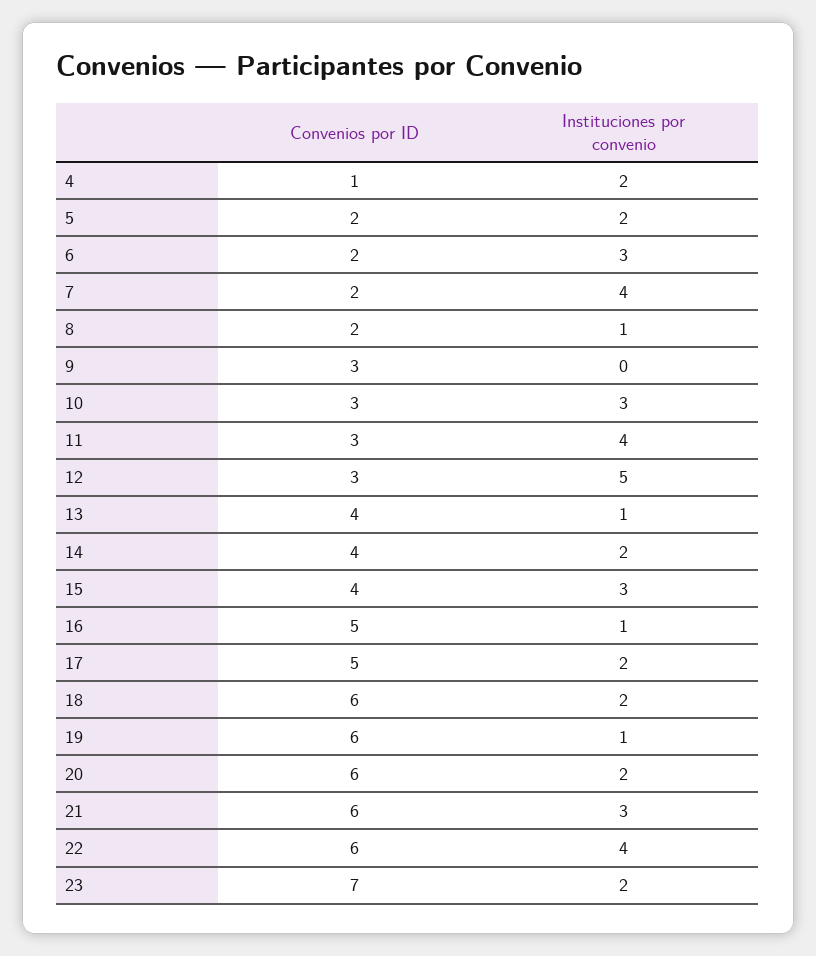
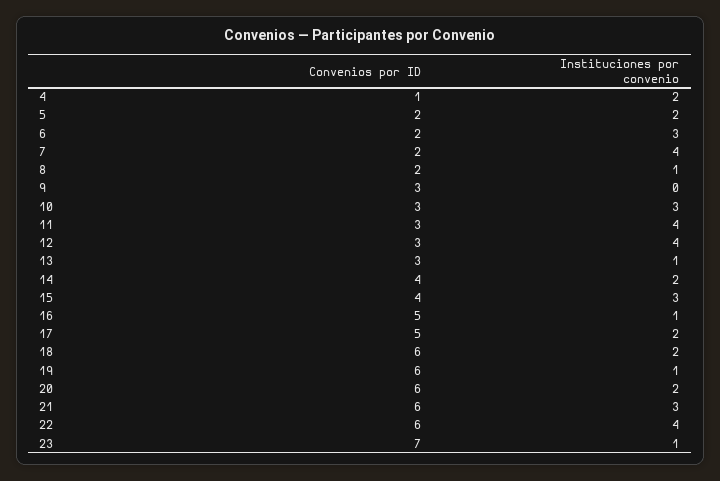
  {
    "Convenios por ID": {
      "4": 1,
      "5": 2,
      "6": 2,
      "7": 2,
      "8": 2,
      "9": 3,
      "10": 3,
      "11": 3,
      "12": 3,
-     "13": 4,
+     "13": 3,
      "14": 4,
      "15": 4,
      "16": 5,
      "17": 5,
      "18": 6,
      "19": 6,
      "20": 6,
      "21": 6,
      "22": 6,
      "23": 7
    },
    "Instituciones por convenio": {
      "4": 2,
      "5": 2,
      "6": 3,
      "7": 4,
      "8": 1,
      "9": 0,
      "10": 3,
      "11": 4,
-     "12": 5,
+     "12": 4,
      "13": 1,
      "14": 2,
      "15": 3,
      "16": 1,
      "17": 2,
      "18": 2,
      "19": 1,
      "20": 2,
      "21": 3,
      "22": 4,
-     "23": 2
+     "23": 1
    }
  }

